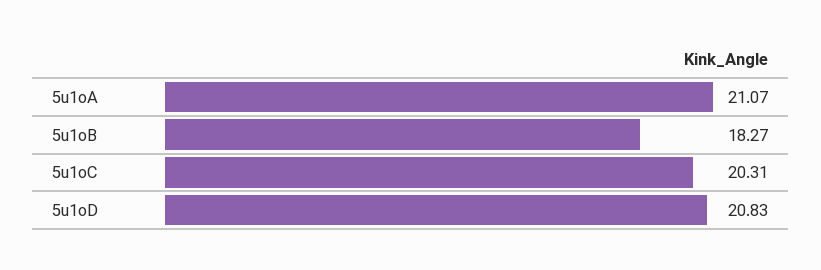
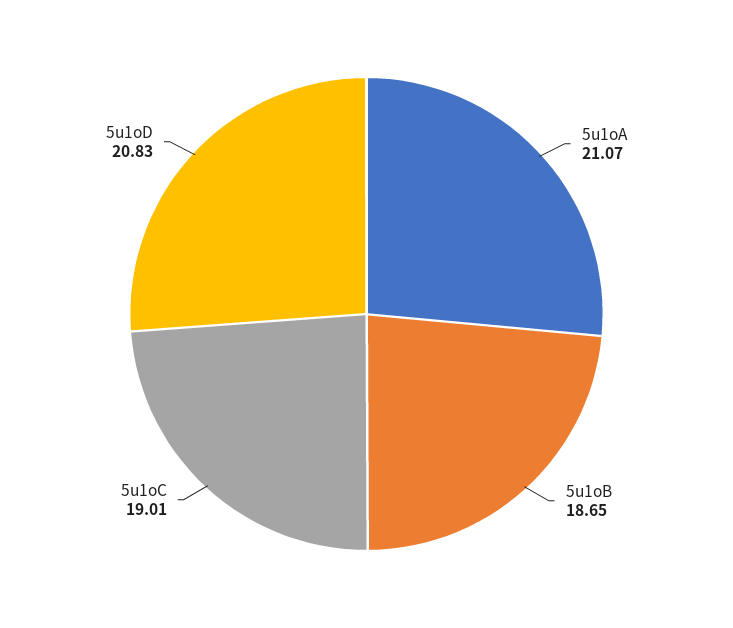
  {
    "5u1oA": 21.07,
-   "5u1oB": 18.27,
+   "5u1oB": 18.65,
-   "5u1oC": 20.31,
+   "5u1oC": 19.01,
    "5u1oD": 20.83
  }

